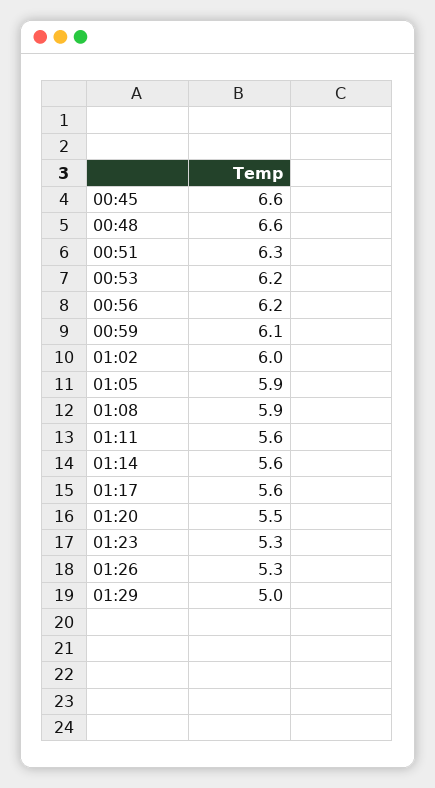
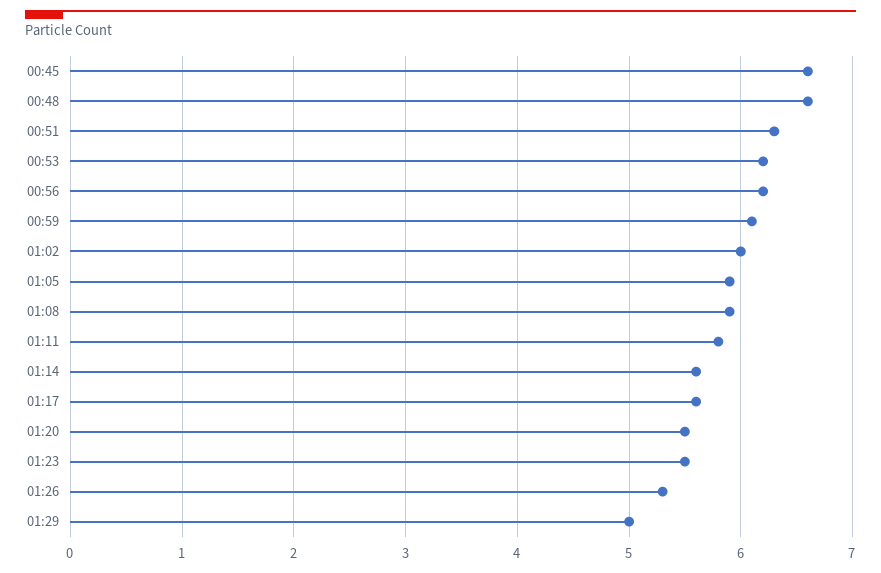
  {
    "00:45": 6.6,
    "00:48": 6.6,
    "00:51": 6.3,
    "00:53": 6.2,
    "00:56": 6.2,
    "00:59": 6.1,
    "01:02": 6,
    "01:05": 5.9,
    "01:08": 5.9,
-   "01:11": 5.6,
+   "01:11": 5.8,
    "01:14": 5.6,
    "01:17": 5.6,
    "01:20": 5.5,
-   "01:23": 5.3,
+   "01:23": 5.5,
    "01:26": 5.3,
    "01:29": 5
  }

